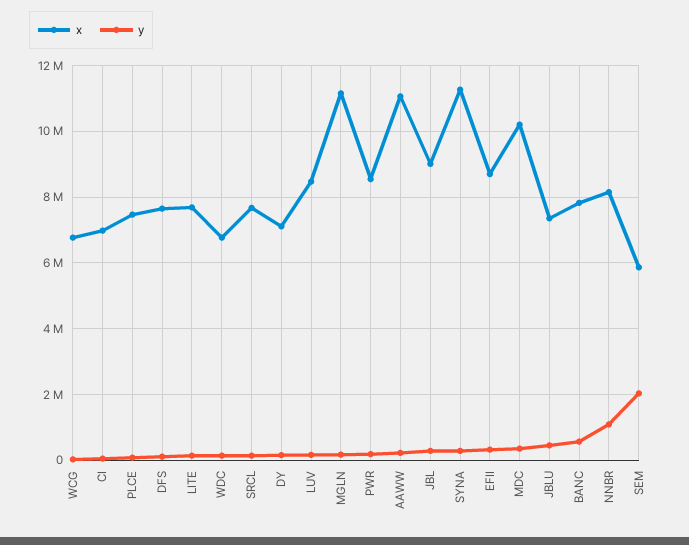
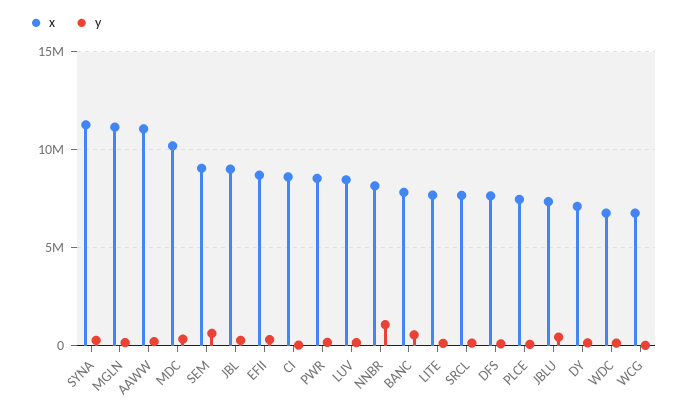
  {
    "x": {
      "WCG": 6800000,
-     "CI": 7000000,
+     "CI": 8500000,
      "PLCE": 7400000,
      "DFS": 7600000,
      "LITE": 7600000,
      "WDC": 6800000,
      "SRCL": 7600000,
      "DY": 7200000,
      "LUV": 8400000,
      "MGLN": 11200000,
      "PWR": 8600000,
      "AAWW": 11000000,
      "JBL": 9000000,
      "SYNA": 11200000,
      "EFII": 8600000,
      "MDC": 10200000,
      "JBLU": 7400000,
      "BANC": 7800000,
      "NNBR": 8200000,
-     "SEM": 5800000
+     "SEM": 9000000
    },
    "y": {
      "WCG": 0,
      "CI": 0,
      "PLCE": 0,
      "DFS": 200000,
      "LITE": 200000,
      "WDC": 200000,
      "SRCL": 200000,
      "DY": 200000,
      "LUV": 200000,
      "MGLN": 200000,
      "PWR": 200000,
      "AAWW": 200000,
      "JBL": 200000,
      "SYNA": 200000,
      "EFII": 400000,
      "MDC": 400000,
      "JBLU": 400000,
      "BANC": 600000,
      "NNBR": 1000000,
-     "SEM": 2000000
+     "SEM": 500000
    }
  }

